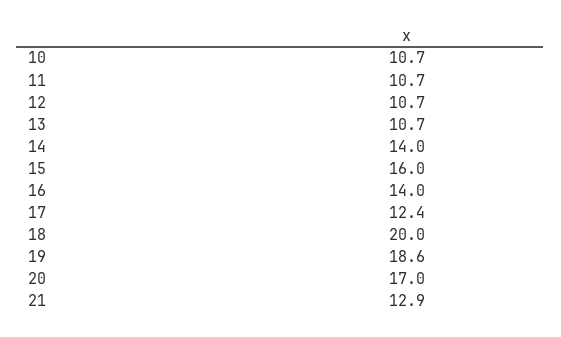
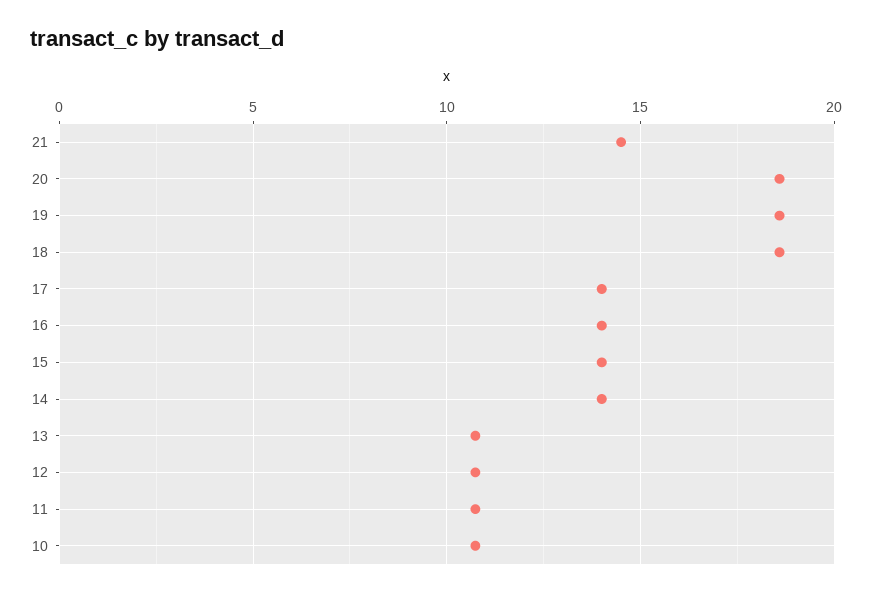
  {
    "10": 10.7,
    "11": 10.7,
    "12": 10.7,
    "13": 10.7,
    "14": 14,
-   "15": 16,
+   "15": 14,
    "16": 14,
-   "17": 12.4,
+   "17": 14,
-   "18": 20,
+   "18": 18.5,
    "19": 18.6,
-   "20": 17,
+   "20": 18.5,
-   "21": 12.9
+   "21": 14.5
  }

